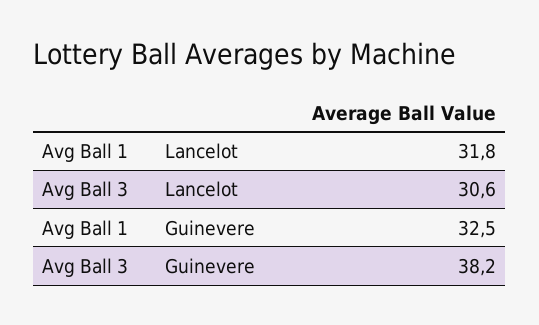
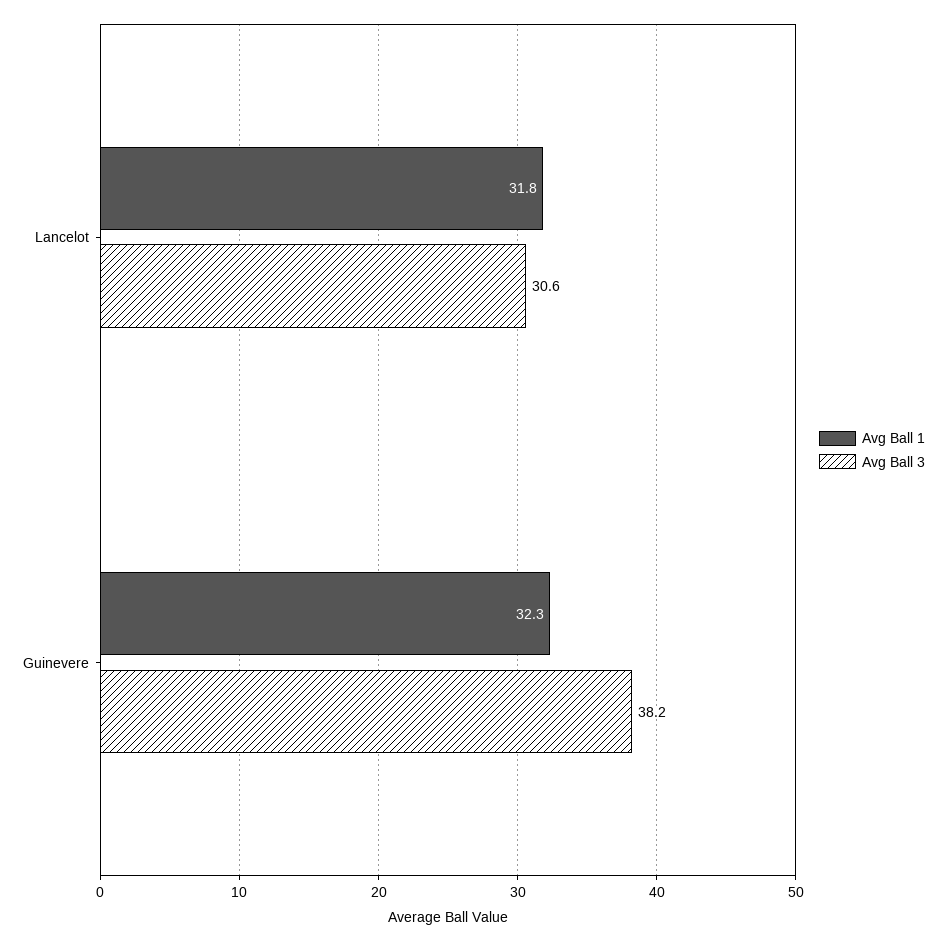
  {
    "Avg Ball 1": {
      "Lancelot": 31.8,
-     "Guinevere": 32.5
+     "Guinevere": 32.3
    },
    "Avg Ball 3": {
      "Lancelot": 30.6,
      "Guinevere": 38.2
    }
  }

